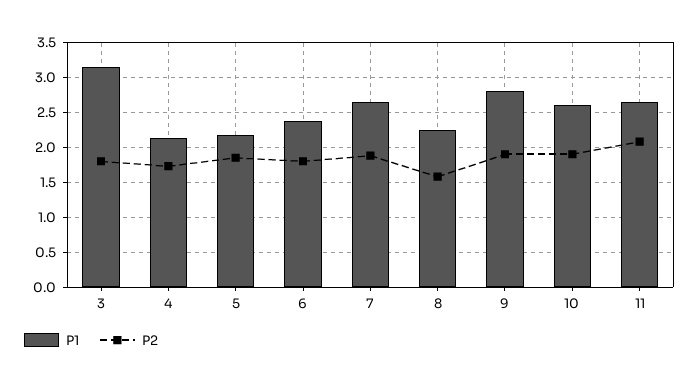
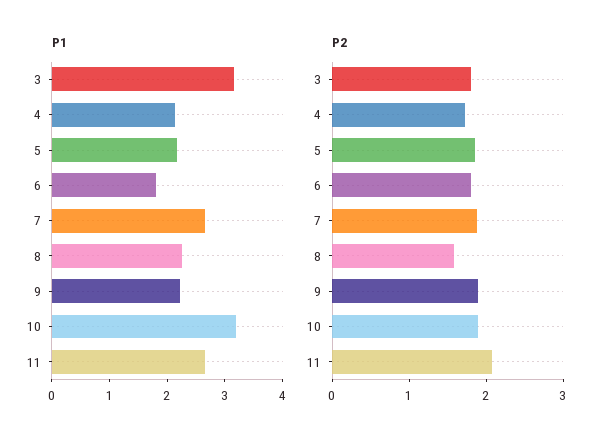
  {
    "P1": {
      "3": 3.2,
      "4": 2.1,
      "5": 2.2,
-     "6": 2.4,
+     "6": 1.8,
      "7": 2.7,
      "8": 2.3,
-     "9": 2.8,
+     "9": 2.2,
-     "10": 2.6,
+     "10": 3.2,
      "11": 2.7
    },
    "P2": {
      "3": 1.8,
      "4": 1.7,
      "5": 1.9,
      "6": 1.8,
      "7": 1.9,
      "8": 1.6,
      "9": 1.9,
      "10": 1.9,
      "11": 2.1
    }
  }

